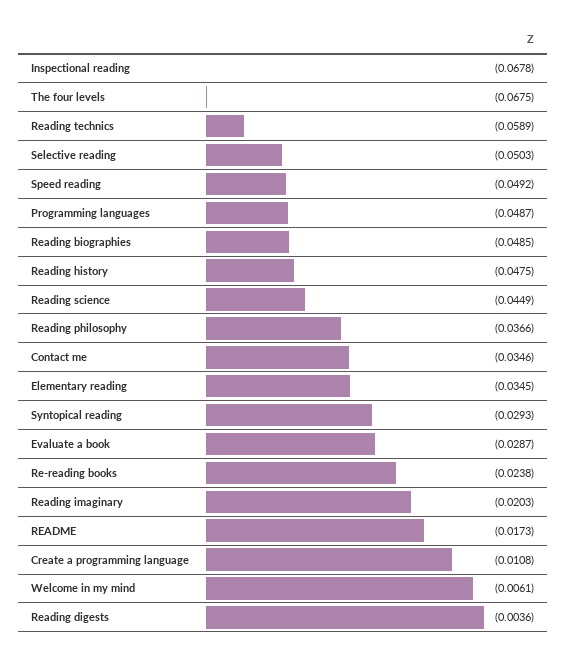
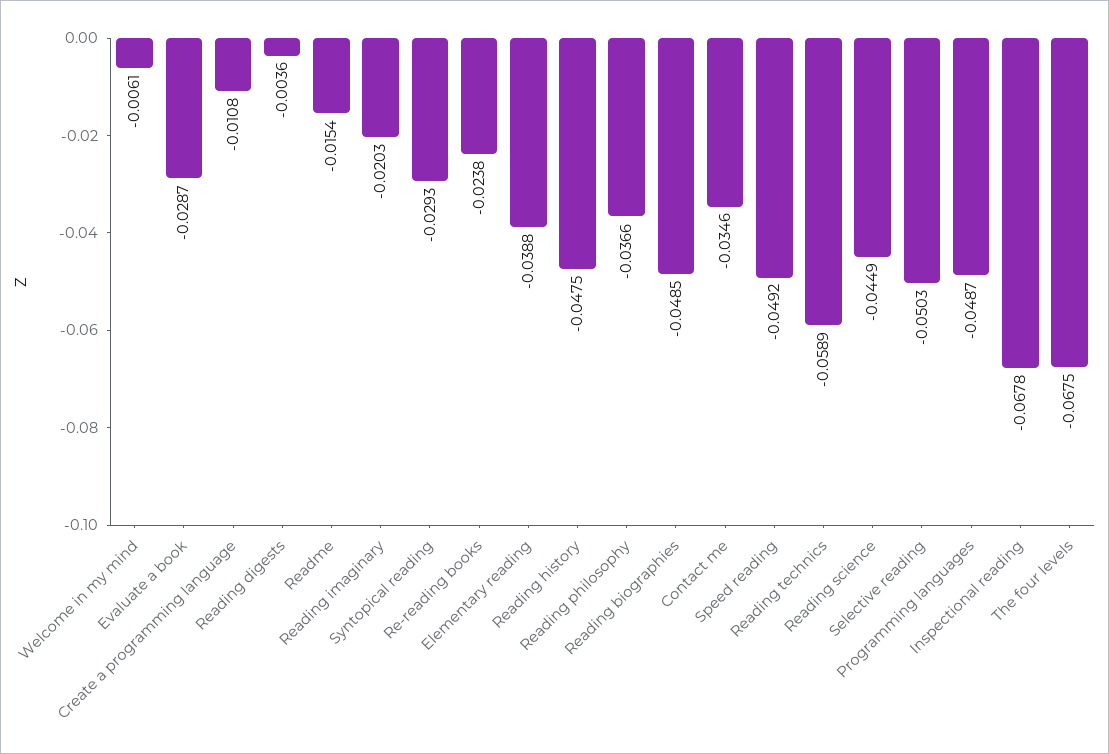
  {
    "Inspectional reading": -0.0678,
    "The four levels": -0.0675,
    "Reading technics": -0.0589,
    "Selective reading": -0.0503,
    "Speed reading": -0.0492,
    "Programming languages": -0.0487,
    "Reading biographies": -0.0485,
    "Reading history": -0.0475,
    "Reading science": -0.0449,
    "Reading philosophy": -0.0366,
    "Contact me": -0.0346,
-   "Elementary reading": -0.0345,
+   "Elementary reading": -0.0388,
    "Syntopical reading": -0.0293,
    "Evaluate a book": -0.0287,
    "Re-reading books": -0.0238,
    "Reading imaginary": -0.0203,
-   "README": -0.0173,
+   "README": -0.0154,
    "Create a programming language": -0.0108,
    "Welcome in my mind": -0.0061,
    "Reading digests": -0.0036
  }

